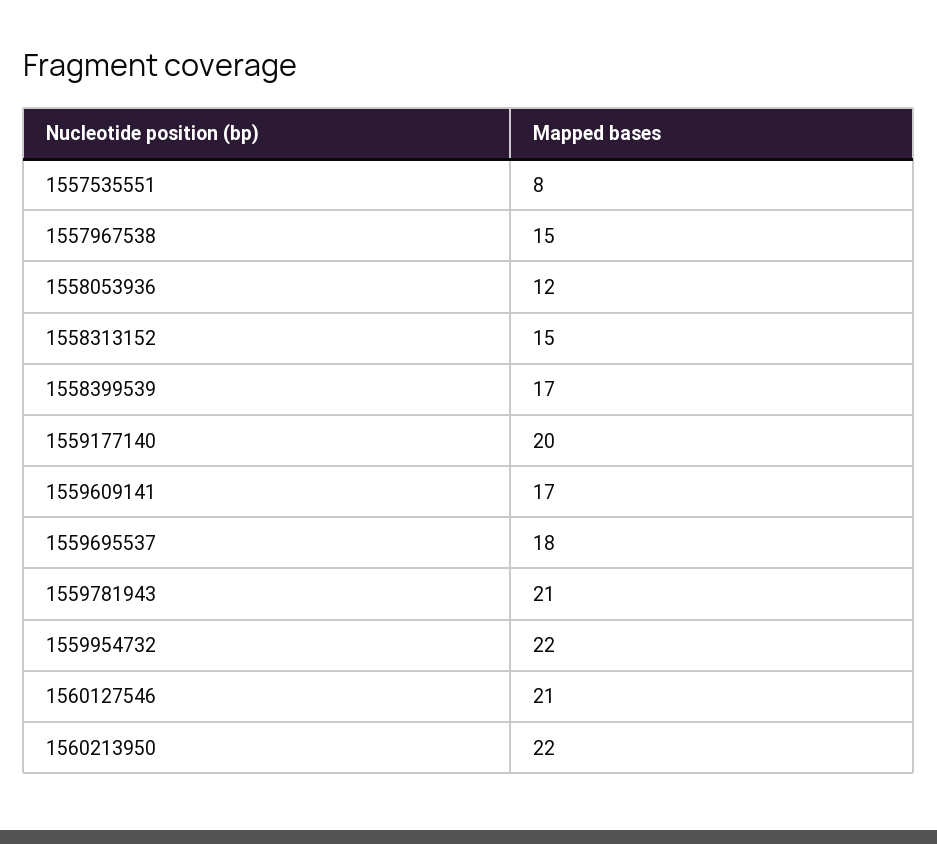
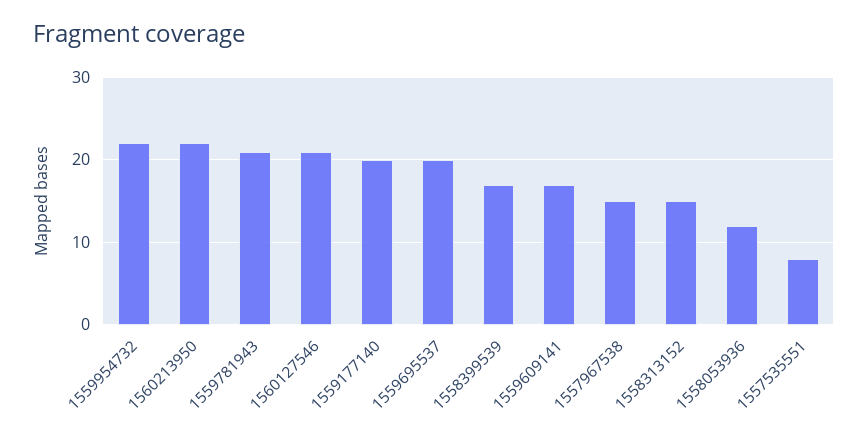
  {
    "1557535551": 8,
    "1557967538": 15,
    "1558053936": 12,
    "1558313152": 15,
    "1558399539": 17,
    "1559177140": 20,
    "1559609141": 17,
-   "1559695537": 18,
+   "1559695537": 20,
    "1559781943": 21,
    "1559954732": 22,
    "1560127546": 21,
    "1560213950": 22
  }

